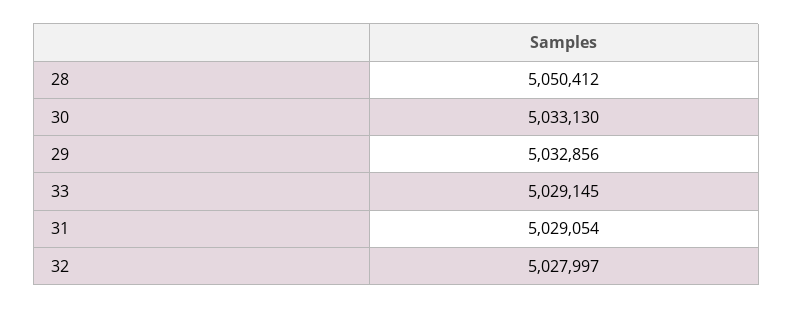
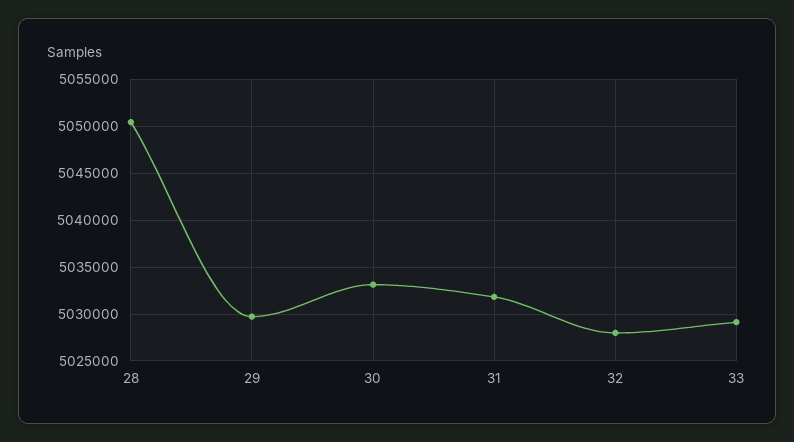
  {
    "28": 5050412,
    "30": 5033130,
-   "29": 5032856,
+   "29": 5030000,
    "33": 5029145,
-   "31": 5029054,
+   "31": 5032000,
    "32": 5027997
  }

